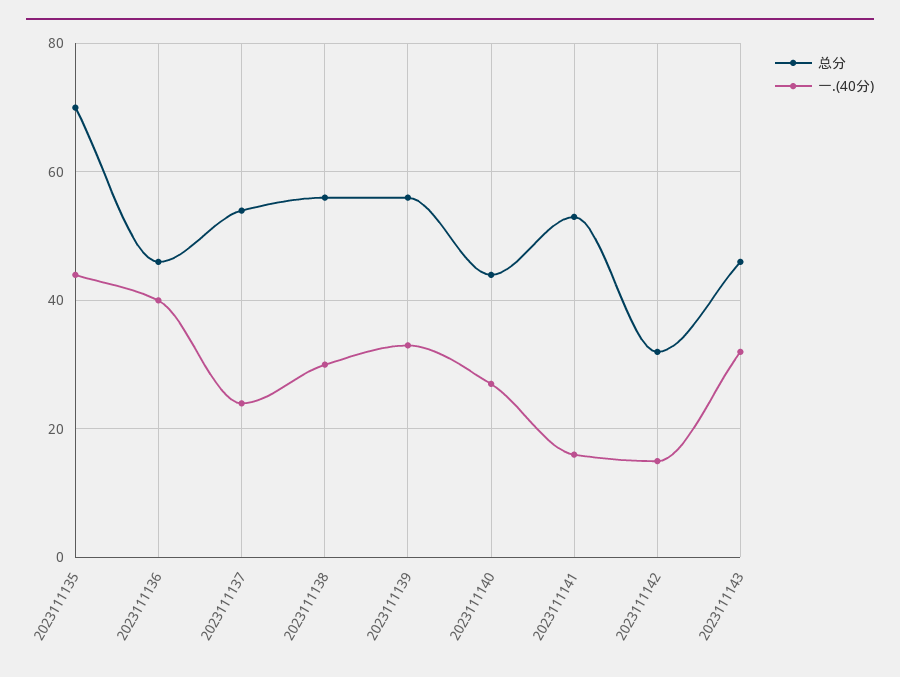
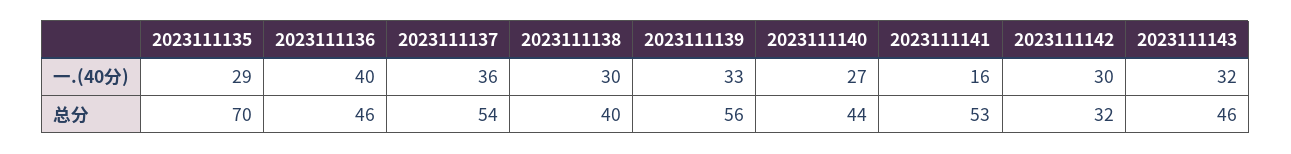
  {
    "总分": {
      "2023111135": 70,
      "2023111136": 46,
      "2023111137": 54,
-     "2023111138": 55,
+     "2023111138": 40,
      "2023111139": 56,
      "2023111140": 44,
      "2023111141": 53,
      "2023111142": 32,
      "2023111143": 46
    },
    "一.(40分)": {
-     "2023111135": 45,
+     "2023111135": 29,
      "2023111136": 40,
-     "2023111137": 25,
+     "2023111137": 36,
      "2023111138": 30,
      "2023111139": 33,
      "2023111140": 27,
      "2023111141": 16,
-     "2023111142": 15,
+     "2023111142": 30,
      "2023111143": 32
    }
  }

